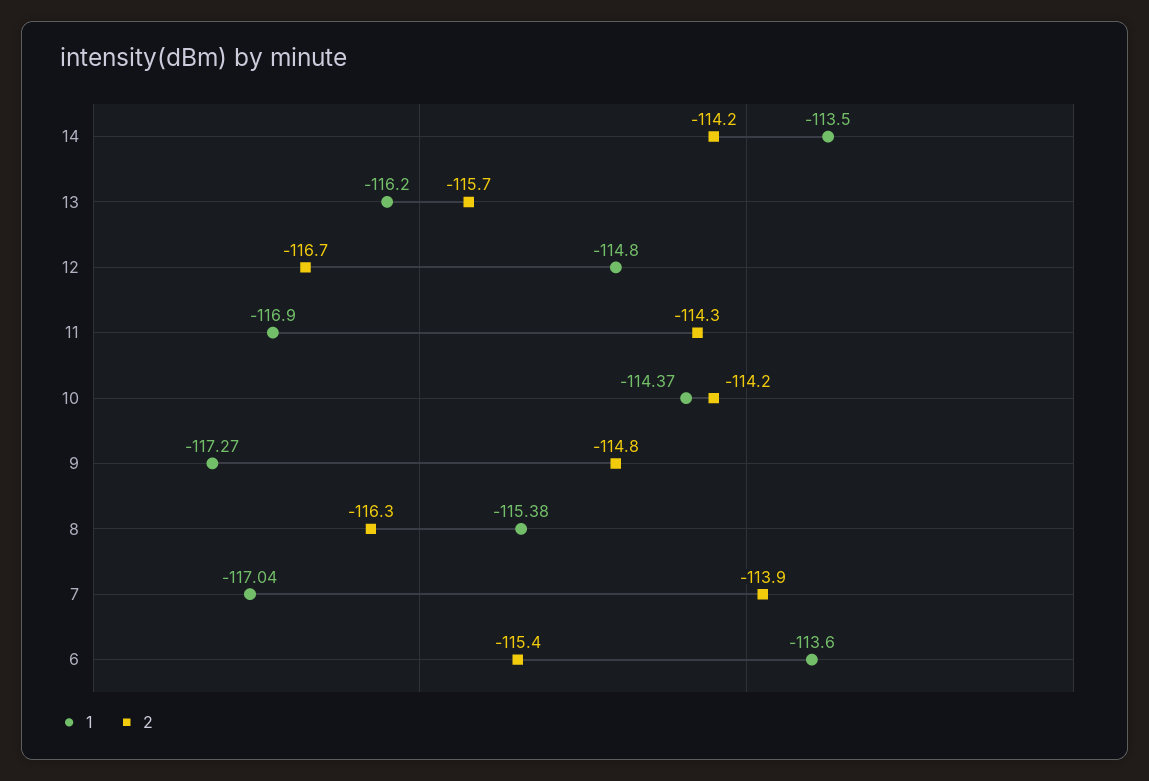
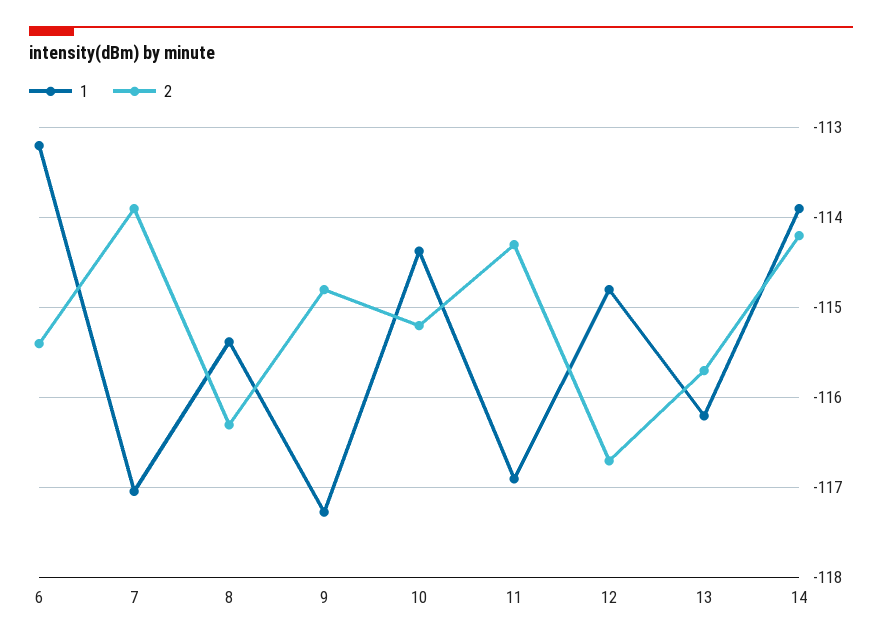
  {
    "1": {
-     "14": -113.5,
+     "14": -113.9,
      "13": -116.2,
      "12": -114.8,
      "11": -116.9,
      "10": -114.37,
      "9": -117.27,
      "8": -115.38,
      "7": -117.04,
-     "6": -113.6
+     "6": -113.2
    },
    "2": {
      "14": -114.2,
      "13": -115.7,
      "12": -116.7,
      "11": -114.3,
-     "10": -114.2,
+     "10": -115.2,
      "9": -114.8,
      "8": -116.3,
      "7": -113.9,
      "6": -115.4
    }
  }

